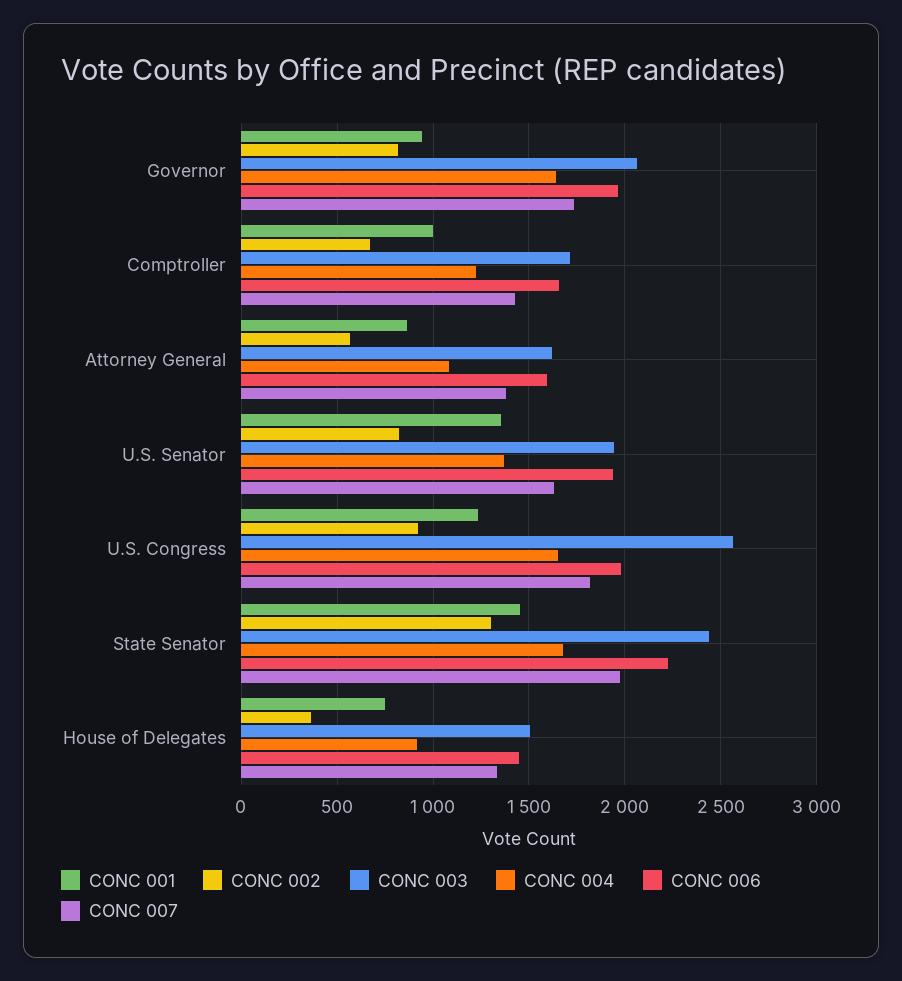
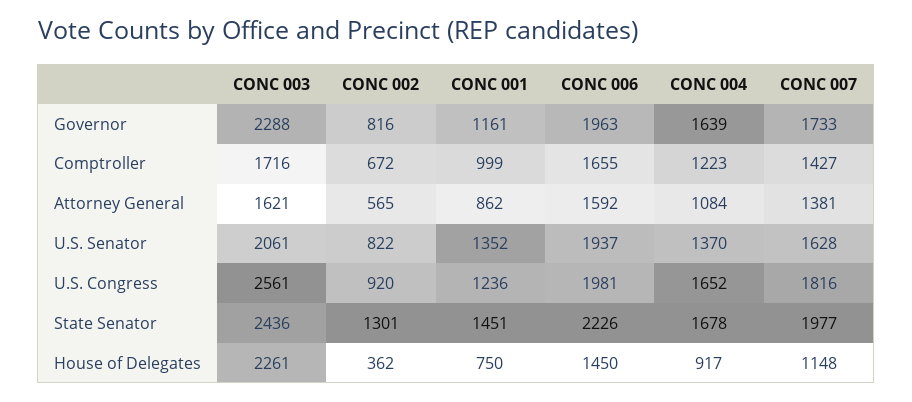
  {
    "CONC 001": {
-     "Governor": 950,
+     "Governor": 1161,
      "Comptroller": 999,
      "Attorney General": 862,
      "U.S. Senator": 1352,
      "U.S. Congress": 1236,
      "State Senator": 1451,
      "House of Delegates": 750
    },
    "CONC 002": {
      "Governor": 816,
      "Comptroller": 672,
      "Attorney General": 565,
      "U.S. Senator": 822,
      "U.S. Congress": 920,
      "State Senator": 1301,
      "House of Delegates": 362
    },
    "CONC 003": {
-     "Governor": 2050,
+     "Governor": 2288,
      "Comptroller": 1716,
      "Attorney General": 1621,
-     "U.S. Senator": 1950,
+     "U.S. Senator": 2061,
      "U.S. Congress": 2561,
      "State Senator": 2436,
-     "House of Delegates": 1500
+     "House of Delegates": 2261
    },
    "CONC 004": {
      "Governor": 1639,
      "Comptroller": 1223,
      "Attorney General": 1084,
      "U.S. Senator": 1370,
      "U.S. Congress": 1652,
      "State Senator": 1678,
      "House of Delegates": 917
    },
    "CONC 006": {
      "Governor": 1963,
      "Comptroller": 1655,
      "Attorney General": 1592,
      "U.S. Senator": 1937,
      "U.S. Congress": 1981,
      "State Senator": 2226,
      "House of Delegates": 1450
    },
    "CONC 007": {
      "Governor": 1733,
      "Comptroller": 1427,
      "Attorney General": 1381,
      "U.S. Senator": 1628,
      "U.S. Congress": 1816,
      "State Senator": 1977,
-     "House of Delegates": 1350
+     "House of Delegates": 1148
    }
  }

